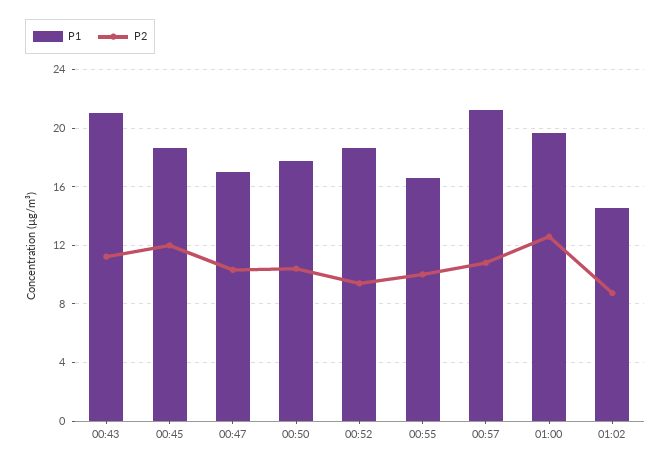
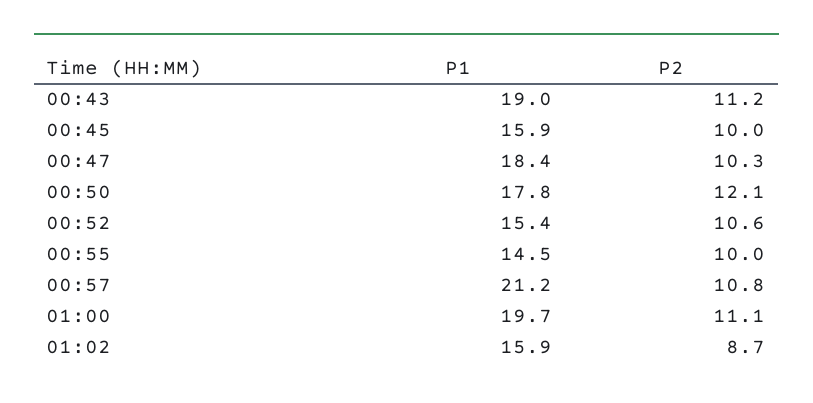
  {
    "P1": {
-     "00:43": 21,
+     "00:43": 19,
-     "00:45": 18.5,
+     "00:45": 15.9,
-     "00:47": 17,
+     "00:47": 18.4,
      "00:50": 17.8,
-     "00:52": 18.5,
+     "00:52": 15.4,
-     "00:55": 16.5,
+     "00:55": 14.5,
      "00:57": 21.2,
      "01:00": 19.7,
-     "01:02": 14.5
+     "01:02": 15.9
    },
    "P2": {
      "00:43": 11.2,
-     "00:45": 12,
+     "00:45": 10,
      "00:47": 10.3,
-     "00:50": 10.5,
+     "00:50": 12.1,
-     "00:52": 9.5,
+     "00:52": 10.6,
      "00:55": 10,
      "00:57": 10.8,
-     "01:00": 12.5,
+     "01:00": 11.1,
      "01:02": 8.7
    }
  }

